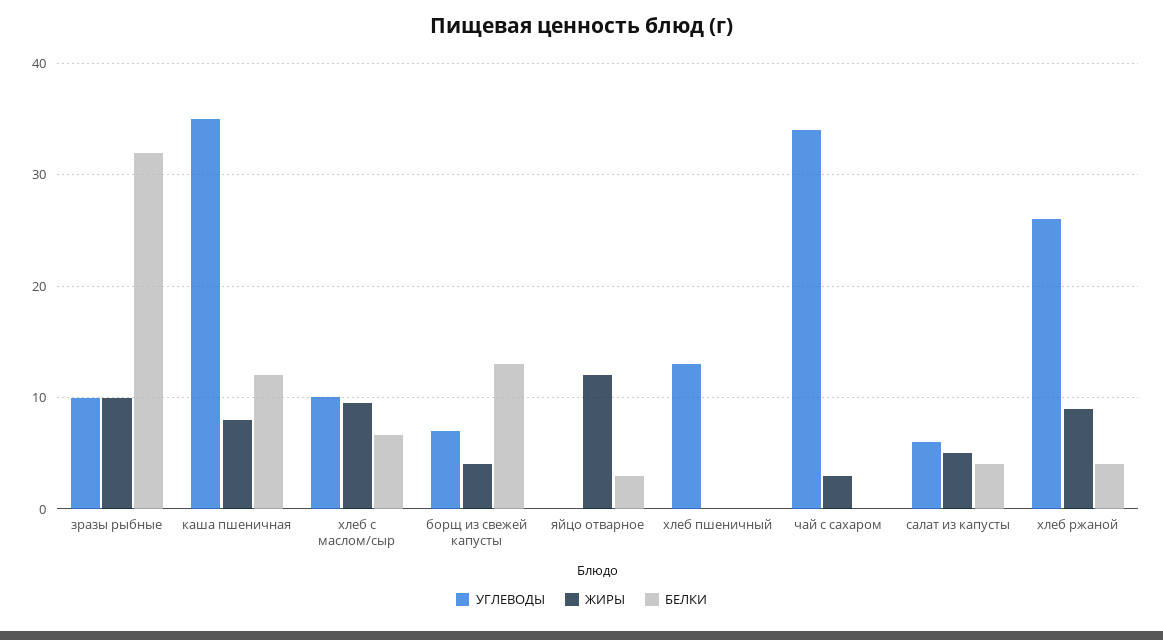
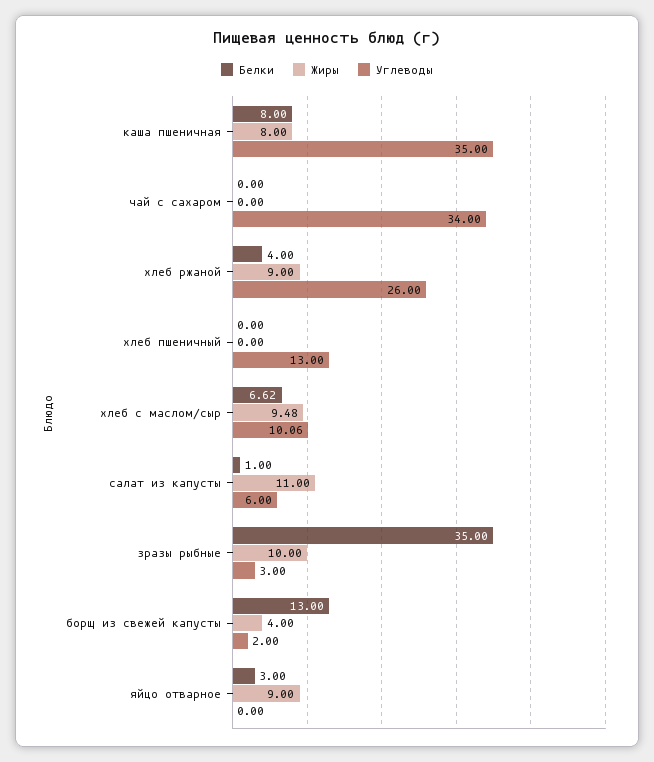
  {
    "УГЛЕВОДЫ": {
-     "зразы рыбные": 10,
+     "зразы рыбные": 3,
      "каша пшеничная": 35,
      "хлеб с маслом/сыр": 10.06,
-     "борщ из свежей капусты": 7,
+     "борщ из свежей капусты": 2,
      "яйцо отварное": 0,
      "хлеб пшеничный": 13,
      "чай с сахаром": 34,
      "салат из капусты": 6,
      "хлеб ржаной": 26
    },
    "ЖИРЫ": {
      "зразы рыбные": 10,
      "каша пшеничная": 8,
      "хлеб с маслом/сыр": 9.48,
      "борщ из свежей капусты": 4,
-     "яйцо отварное": 12,
+     "яйцо отварное": 9,
      "хлеб пшеничный": 0,
-     "чай с сахаром": 3,
+     "чай с сахаром": 0,
-     "салат из капусты": 5,
+     "салат из капусты": 11,
      "хлеб ржаной": 9
    },
    "БЕЛКИ": {
-     "зразы рыбные": 32,
+     "зразы рыбные": 35,
-     "каша пшеничная": 12,
+     "каша пшеничная": 8,
      "хлеб с маслом/сыр": 6.62,
      "борщ из свежей капусты": 13,
      "яйцо отварное": 3,
      "хлеб пшеничный": 0,
      "чай с сахаром": 0,
-     "салат из капусты": 4,
+     "салат из капусты": 1,
      "хлеб ржаной": 4
    }
  }

